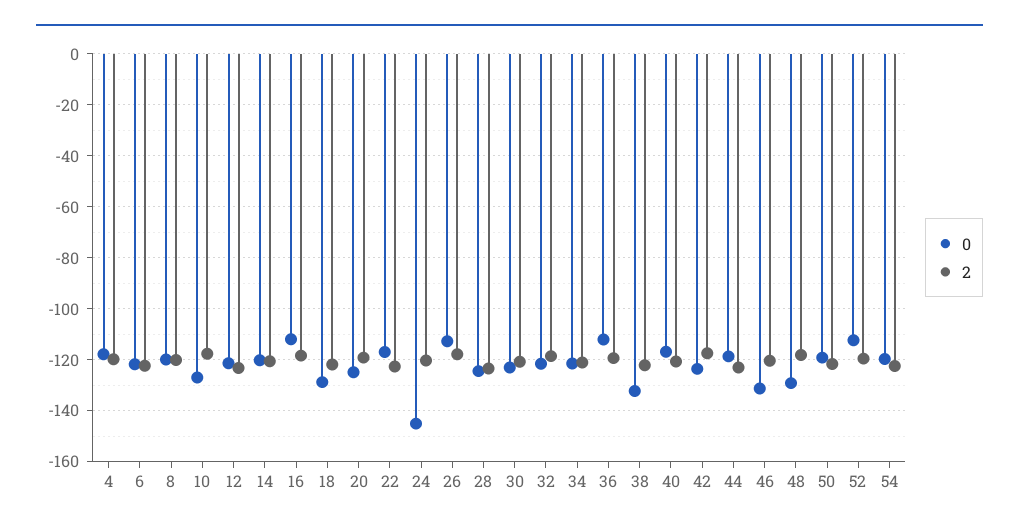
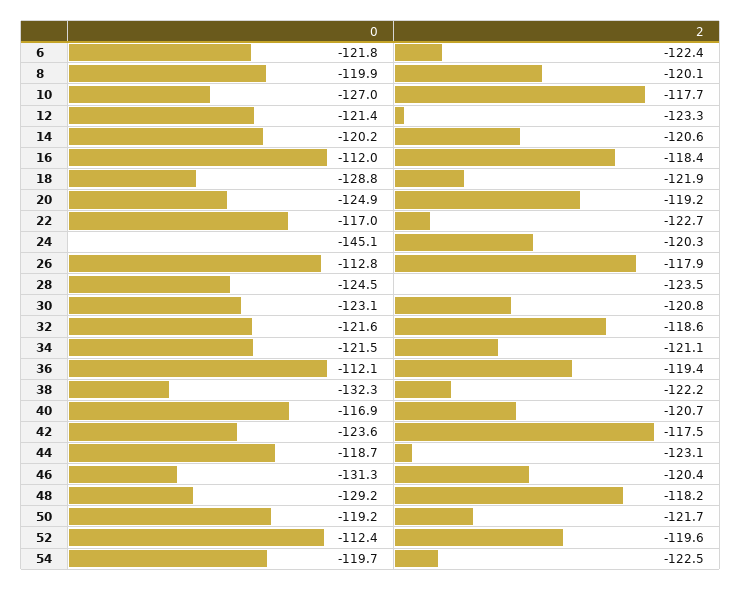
  {
    "0": {
-     "4": -117.5,
      "6": -121.8,
      "8": -119.9,
      "10": -127,
      "12": -121.4,
      "14": -120.2,
      "16": -112,
      "18": -128.8,
      "20": -124.9,
      "22": -117,
      "24": -145.1,
      "26": -112.8,
      "28": -124.5,
      "30": -123.1,
      "32": -121.6,
      "34": -121.5,
      "36": -112.1,
      "38": -132.3,
      "40": -116.9,
      "42": -123.6,
      "44": -118.7,
      "46": -131.3,
      "48": -129.2,
      "50": -119.2,
      "52": -112.4,
      "54": -119.7
    },
    "2": {
-     "4": -120,
      "6": -122.4,
      "8": -120.1,
      "10": -117.7,
      "12": -123.3,
      "14": -120.6,
      "16": -118.4,
      "18": -121.9,
      "20": -119.2,
      "22": -122.7,
      "24": -120.3,
      "26": -117.9,
      "28": -123.5,
      "30": -120.8,
      "32": -118.6,
      "34": -121.1,
      "36": -119.4,
      "38": -122.2,
      "40": -120.7,
      "42": -117.5,
      "44": -123.1,
      "46": -120.4,
      "48": -118.2,
      "50": -121.7,
      "52": -119.6,
      "54": -122.5
    }
  }

